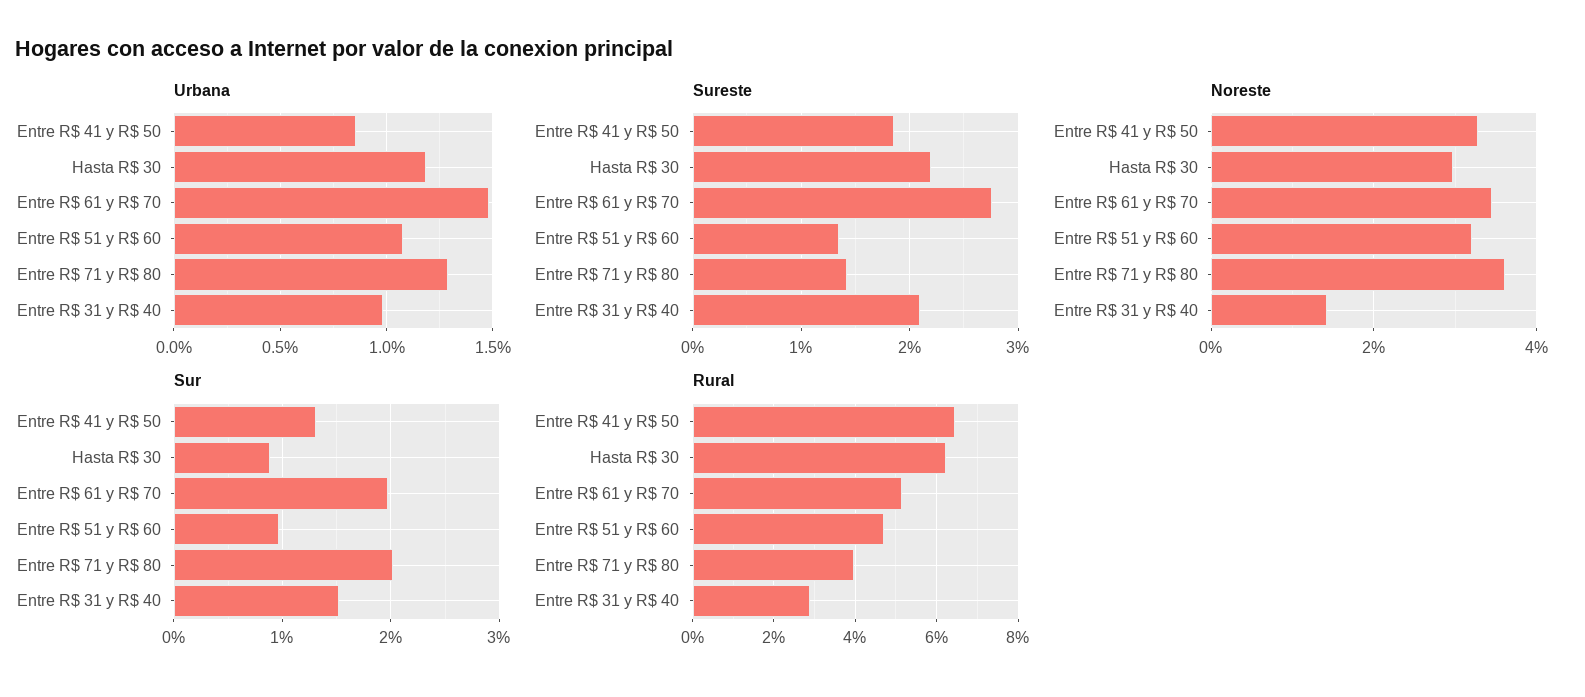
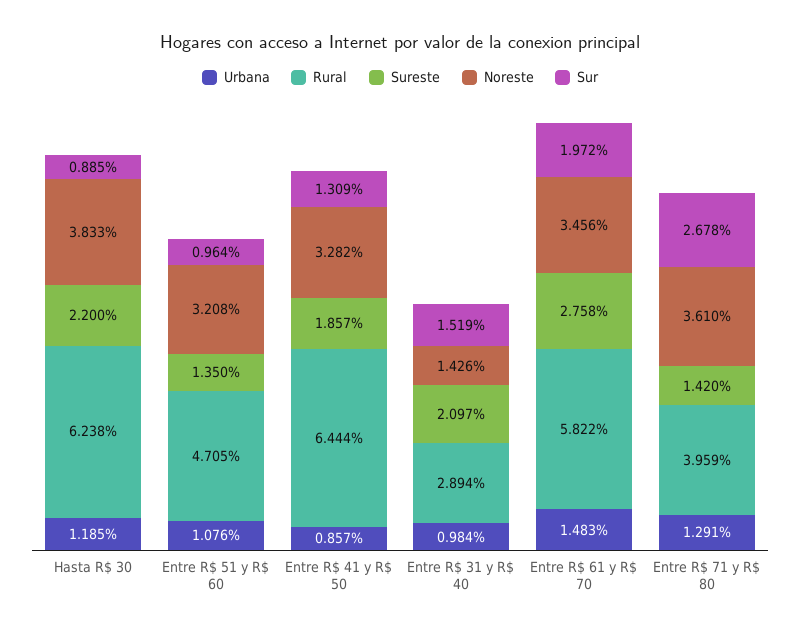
  {
    "Urbana": {
      "Entre R$ 41 y R$ 50": 0.857,
      "Hasta R$ 30": 1.185,
      "Entre R$ 61 y R$ 70": 1.483,
      "Entre R$ 51 y R$ 60": 1.076,
      "Entre R$ 71 y R$ 80": 1.291,
      "Entre R$ 31 y R$ 40": 0.984
    },
    "Sureste": {
      "Entre R$ 41 y R$ 50": 1.857,
      "Hasta R$ 30": 2.2,
      "Entre R$ 61 y R$ 70": 2.758,
      "Entre R$ 51 y R$ 60": 1.35,
      "Entre R$ 71 y R$ 80": 1.42,
      "Entre R$ 31 y R$ 40": 2.097
    },
    "Noreste": {
      "Entre R$ 41 y R$ 50": 3.282,
-     "Hasta R$ 30": 3,
+     "Hasta R$ 30": 3.833,
      "Entre R$ 61 y R$ 70": 3.456,
      "Entre R$ 51 y R$ 60": 3.208,
      "Entre R$ 71 y R$ 80": 3.61,
      "Entre R$ 31 y R$ 40": 1.426
    },
    "Sur": {
      "Entre R$ 41 y R$ 50": 1.309,
      "Hasta R$ 30": 0.885,
      "Entre R$ 61 y R$ 70": 1.972,
      "Entre R$ 51 y R$ 60": 0.964,
-     "Entre R$ 71 y R$ 80": 2,
+     "Entre R$ 71 y R$ 80": 2.678,
      "Entre R$ 31 y R$ 40": 1.519
    },
    "Rural": {
      "Entre R$ 41 y R$ 50": 6.444,
      "Hasta R$ 30": 6.238,
-     "Entre R$ 61 y R$ 70": 5.2,
+     "Entre R$ 61 y R$ 70": 5.822,
      "Entre R$ 51 y R$ 60": 4.705,
      "Entre R$ 71 y R$ 80": 3.959,
      "Entre R$ 31 y R$ 40": 2.894
    }
  }

